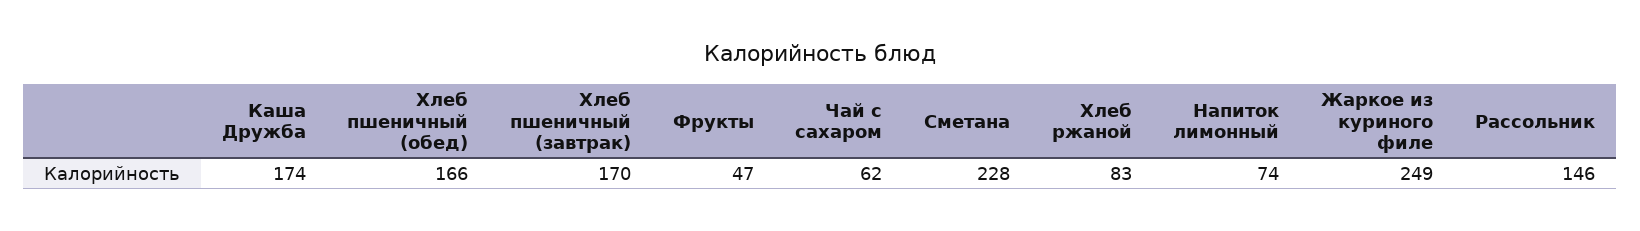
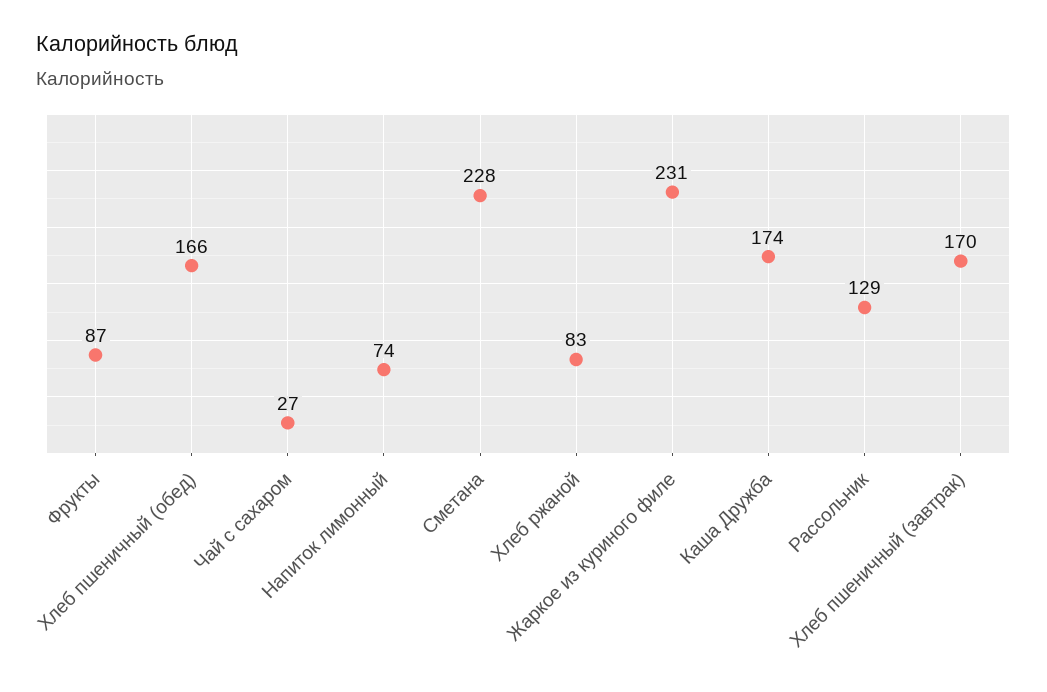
  {
    "Каша Дружба": 174,
    "Хлеб пшеничный (обед)": 166,
    "Хлеб пшеничный (завтрак)": 170,
-   "Фрукты": 47,
+   "Фрукты": 87,
-   "Чай с сахаром": 62,
+   "Чай с сахаром": 27,
    "Сметана": 228,
    "Хлеб ржаной": 83,
    "Напиток лимонный": 74,
-   "Жаркое из куриного филе": 249,
+   "Жаркое из куриного филе": 231,
-   "Рассольник": 146
+   "Рассольник": 129
  }

